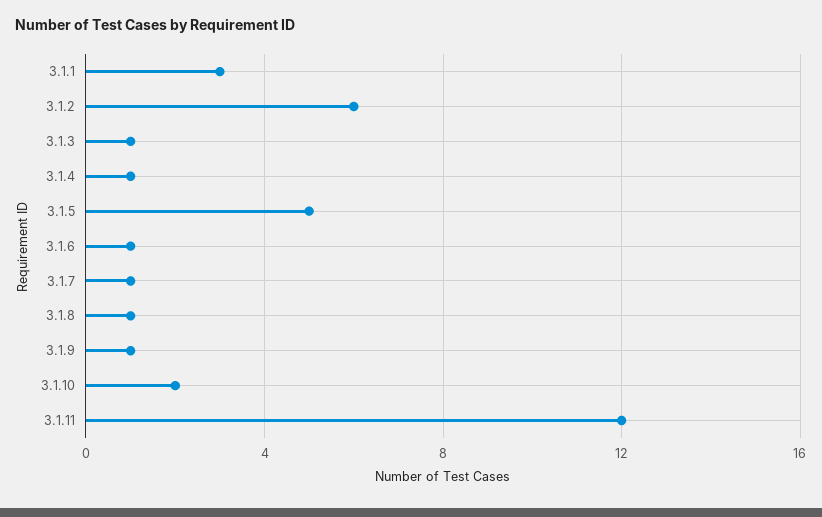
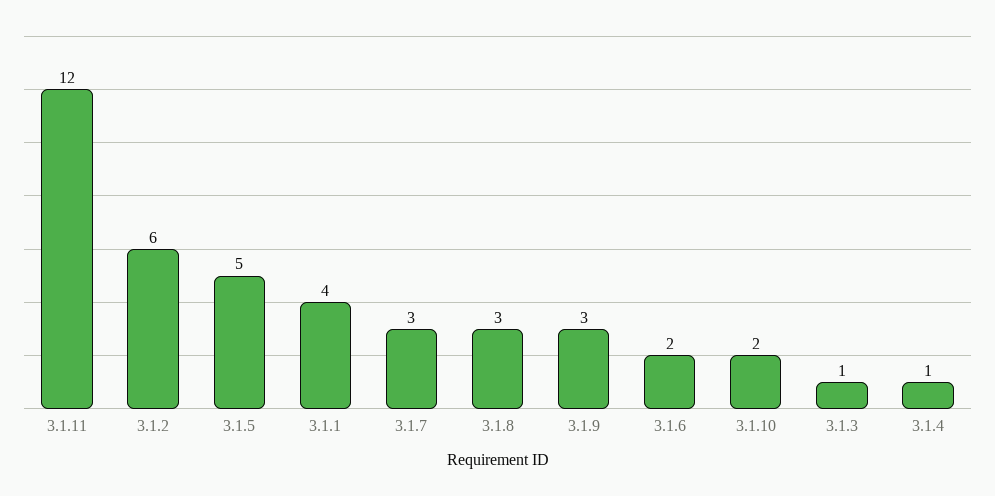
  {
-   "3.1.1": 3,
+   "3.1.1": 4,
    "3.1.2": 6,
    "3.1.3": 1,
    "3.1.4": 1,
    "3.1.5": 5,
-   "3.1.6": 1,
+   "3.1.6": 2,
-   "3.1.7": 1,
+   "3.1.7": 3,
-   "3.1.8": 1,
+   "3.1.8": 3,
-   "3.1.9": 1,
+   "3.1.9": 3,
    "3.1.10": 2,
    "3.1.11": 12
  }

